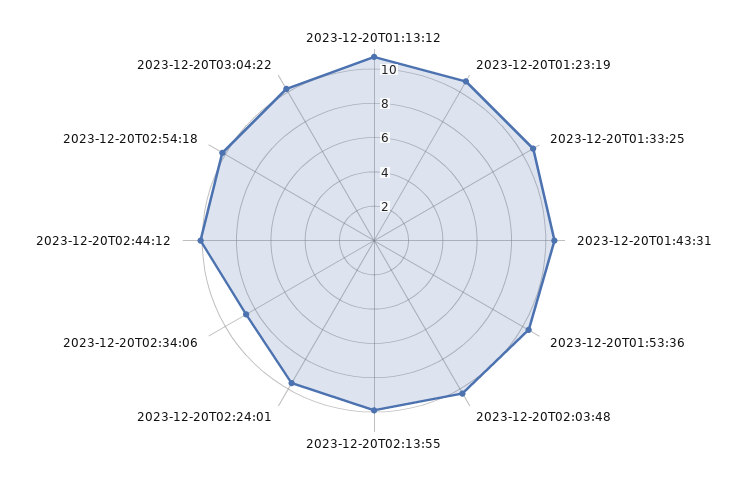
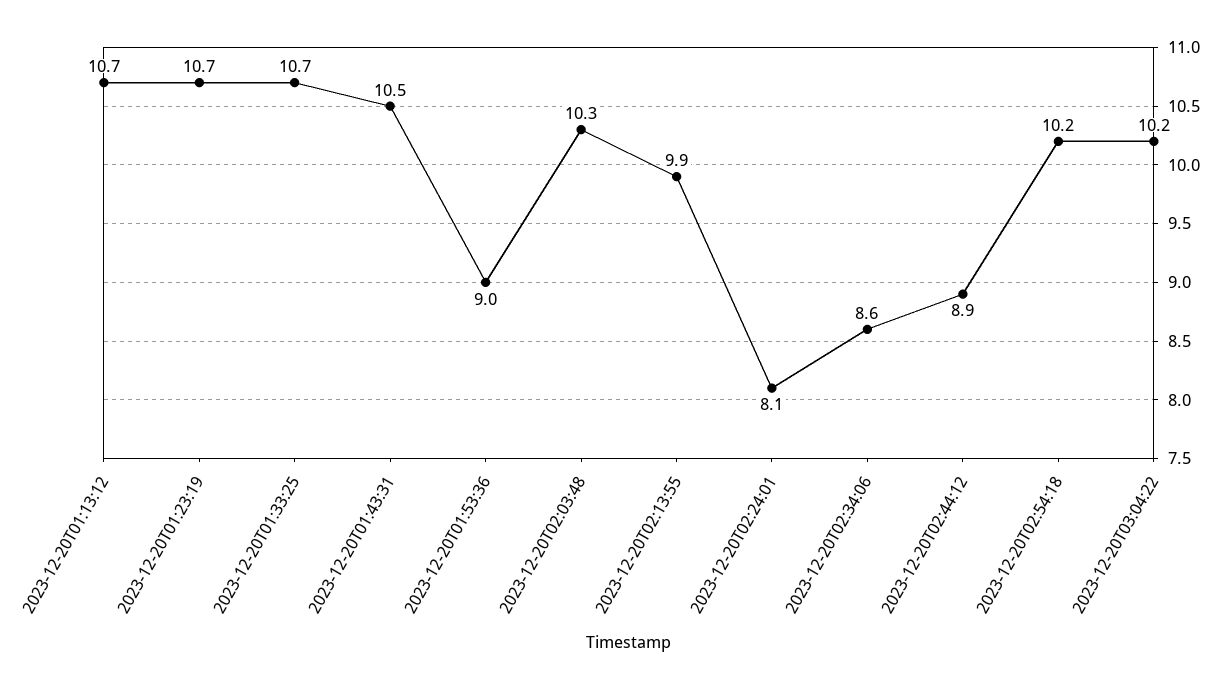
  {
    "2023-12-20T01:13:12": 10.7,
    "2023-12-20T01:23:19": 10.7,
    "2023-12-20T01:33:25": 10.7,
    "2023-12-20T01:43:31": 10.5,
-   "2023-12-20T01:53:36": 10.5,
+   "2023-12-20T01:53:36": 9,
    "2023-12-20T02:03:48": 10.3,
    "2023-12-20T02:13:55": 9.9,
-   "2023-12-20T02:24:01": 9.5,
+   "2023-12-20T02:24:01": 8.1,
    "2023-12-20T02:34:06": 8.6,
-   "2023-12-20T02:44:12": 10,
+   "2023-12-20T02:44:12": 8.9,
    "2023-12-20T02:54:18": 10.2,
    "2023-12-20T03:04:22": 10.2
  }

